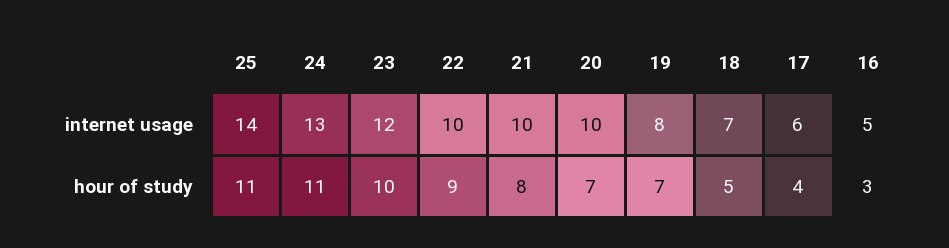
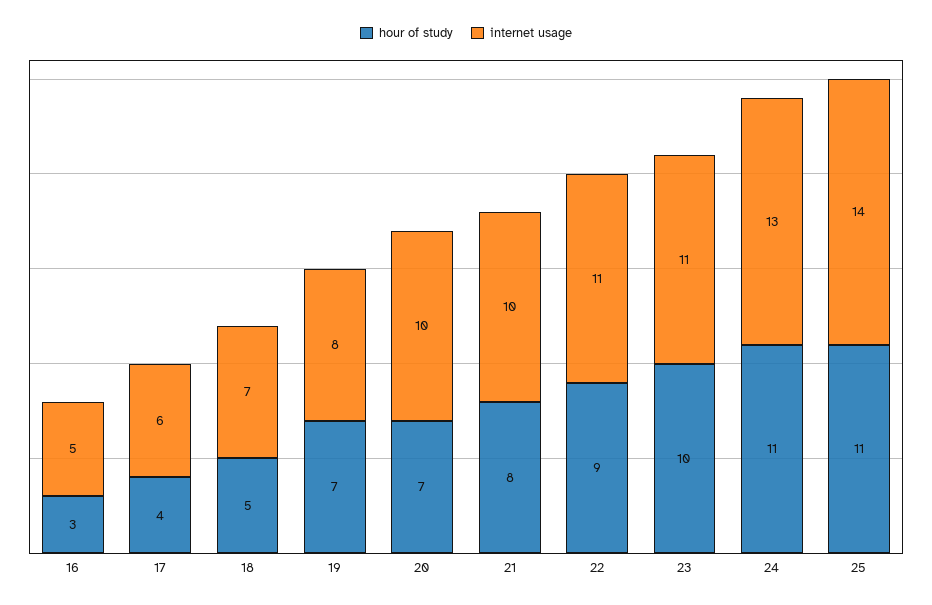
  {
    "internet usage": {
      "25": 14,
      "24": 13,
-     "23": 12,
+     "23": 11,
-     "22": 10,
+     "22": 11,
      "21": 10,
      "20": 10,
      "19": 8,
      "18": 7,
      "17": 6,
      "16": 5
    },
    "hour of study": {
      "25": 11,
      "24": 11,
      "23": 10,
      "22": 9,
      "21": 8,
      "20": 7,
      "19": 7,
      "18": 5,
      "17": 4,
      "16": 3
    }
  }

